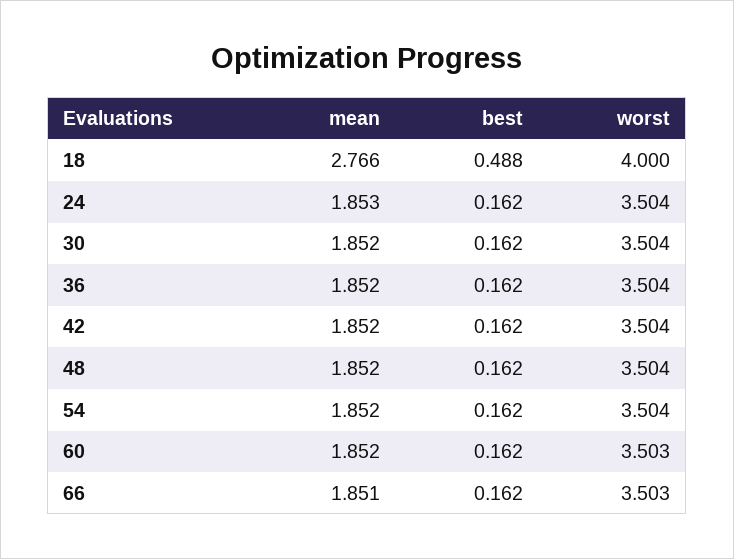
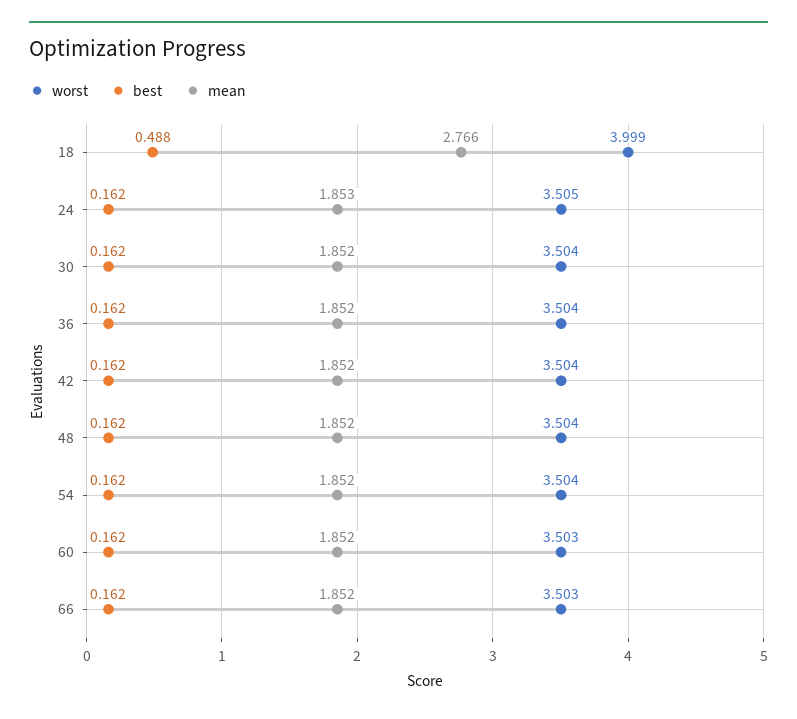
  {
    "mean": {
      "18": 2.766,
      "24": 1.853,
      "30": 1.852,
      "36": 1.852,
      "42": 1.852,
      "48": 1.852,
      "54": 1.852,
      "60": 1.852,
-     "66": 1.851
+     "66": 1.852
    },
    "best": {
      "18": 0.488,
      "24": 0.162,
      "30": 0.162,
      "36": 0.162,
      "42": 0.162,
      "48": 0.162,
      "54": 0.162,
      "60": 0.162,
      "66": 0.162
    },
    "worst": {
-     "18": 4,
+     "18": 3.999,
-     "24": 3.504,
+     "24": 3.505,
      "30": 3.504,
      "36": 3.504,
      "42": 3.504,
      "48": 3.504,
      "54": 3.504,
      "60": 3.503,
      "66": 3.503
    }
  }

